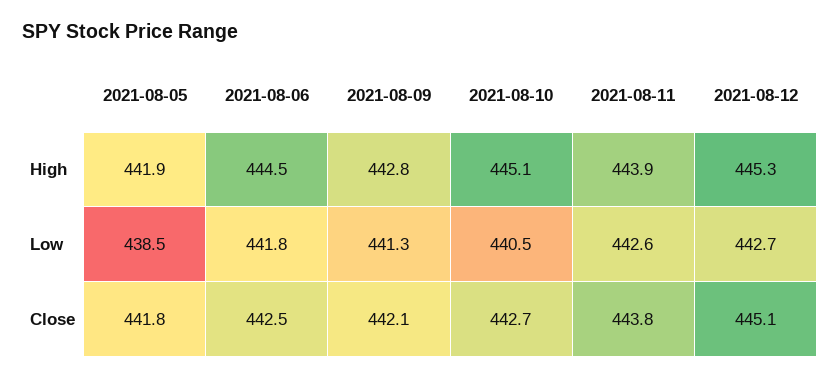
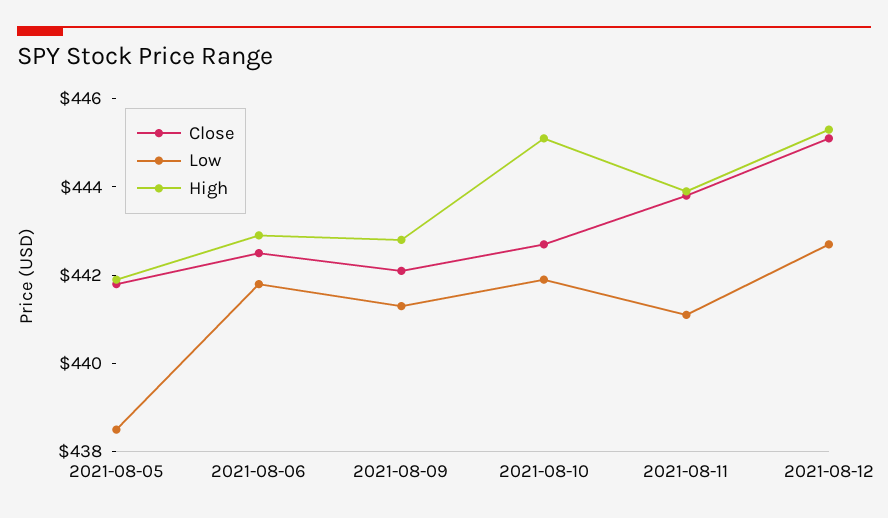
  {
    "High": {
      "2021-08-05": 441.9,
-     "2021-08-06": 444.5,
+     "2021-08-06": 443,
      "2021-08-09": 442.8,
      "2021-08-10": 445.1,
      "2021-08-11": 443.9,
      "2021-08-12": 445.3
    },
    "Low": {
      "2021-08-05": 438.5,
      "2021-08-06": 441.8,
      "2021-08-09": 441.3,
-     "2021-08-10": 440.5,
+     "2021-08-10": 442,
-     "2021-08-11": 442.6,
+     "2021-08-11": 441,
      "2021-08-12": 442.7
    },
    "Close": {
      "2021-08-05": 441.8,
      "2021-08-06": 442.5,
      "2021-08-09": 442.1,
      "2021-08-10": 442.7,
      "2021-08-11": 443.8,
      "2021-08-12": 445.1
    }
  }

